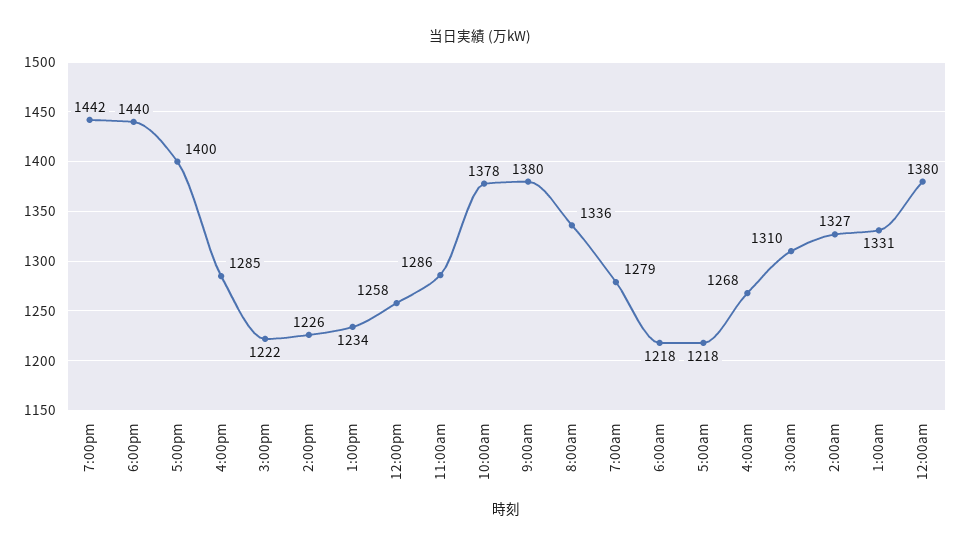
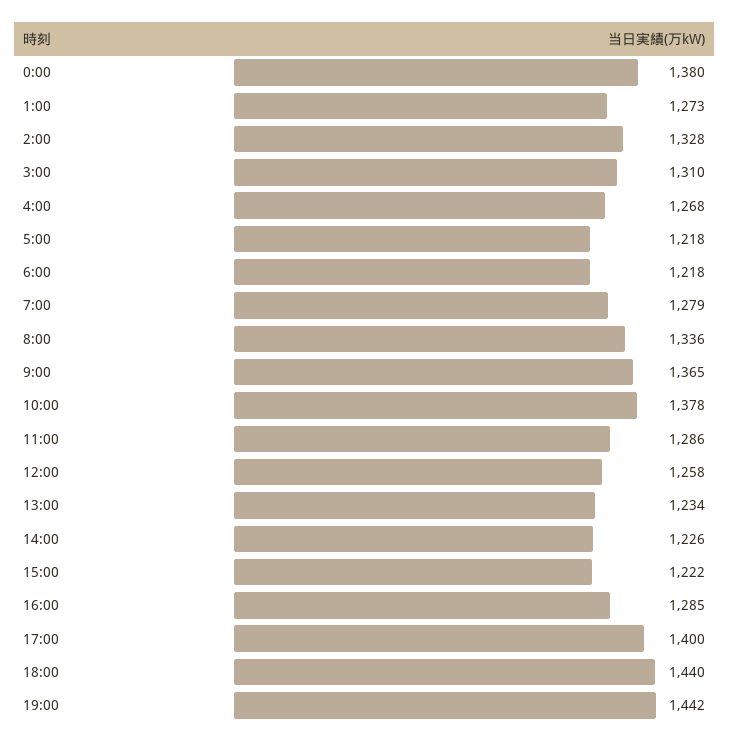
  {
    "7:00pm": 1442,
    "6:00pm": 1440,
    "5:00pm": 1400,
    "4:00pm": 1285,
    "3:00pm": 1222,
    "2:00pm": 1226,
    "1:00pm": 1234,
    "12:00pm": 1258,
    "11:00am": 1286,
    "10:00am": 1378,
-   "9:00am": 1380,
+   "9:00am": 1365,
    "8:00am": 1336,
    "7:00am": 1279,
    "6:00am": 1218,
    "5:00am": 1218,
    "4:00am": 1268,
    "3:00am": 1310,
-   "2:00am": 1327,
+   "2:00am": 1328,
-   "1:00am": 1331,
+   "1:00am": 1273,
    "12:00am": 1380
  }

